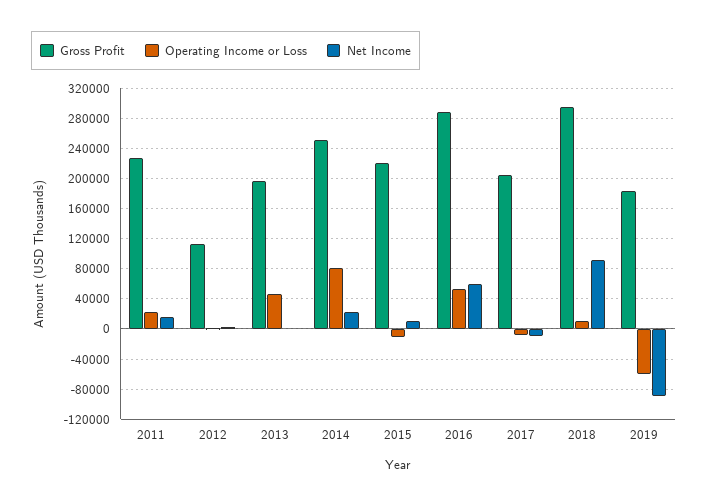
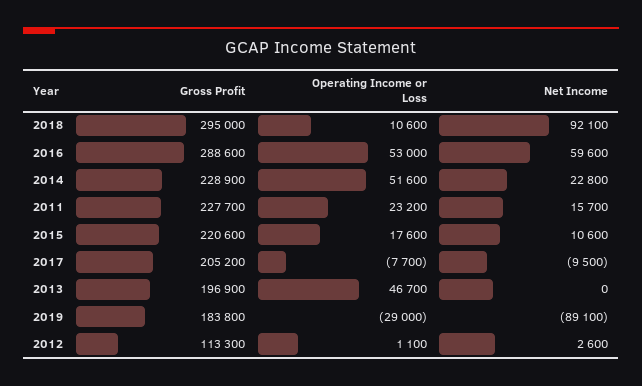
  {
    "Gross Profit": {
      "2011": 227700,
      "2012": 113300,
      "2013": 196900,
-     "2014": 250000,
+     "2014": 228900,
      "2015": 220600,
      "2016": 288600,
      "2017": 205200,
      "2018": 295000,
      "2019": 183800
    },
    "Operating Income or Loss": {
      "2011": 23200,
      "2012": 1100,
      "2013": 46700,
-     "2014": 80000,
+     "2014": 51600,
-     "2015": -10000,
+     "2015": 17600,
      "2016": 53000,
      "2017": -7700,
      "2018": 10600,
-     "2019": -60000
+     "2019": -29000
    },
    "Net Income": {
      "2011": 15700,
      "2012": 2600,
      "2013": 0,
      "2014": 22800,
      "2015": 10600,
      "2016": 59600,
      "2017": -9500,
      "2018": 92100,
      "2019": -89100
    }
  }

